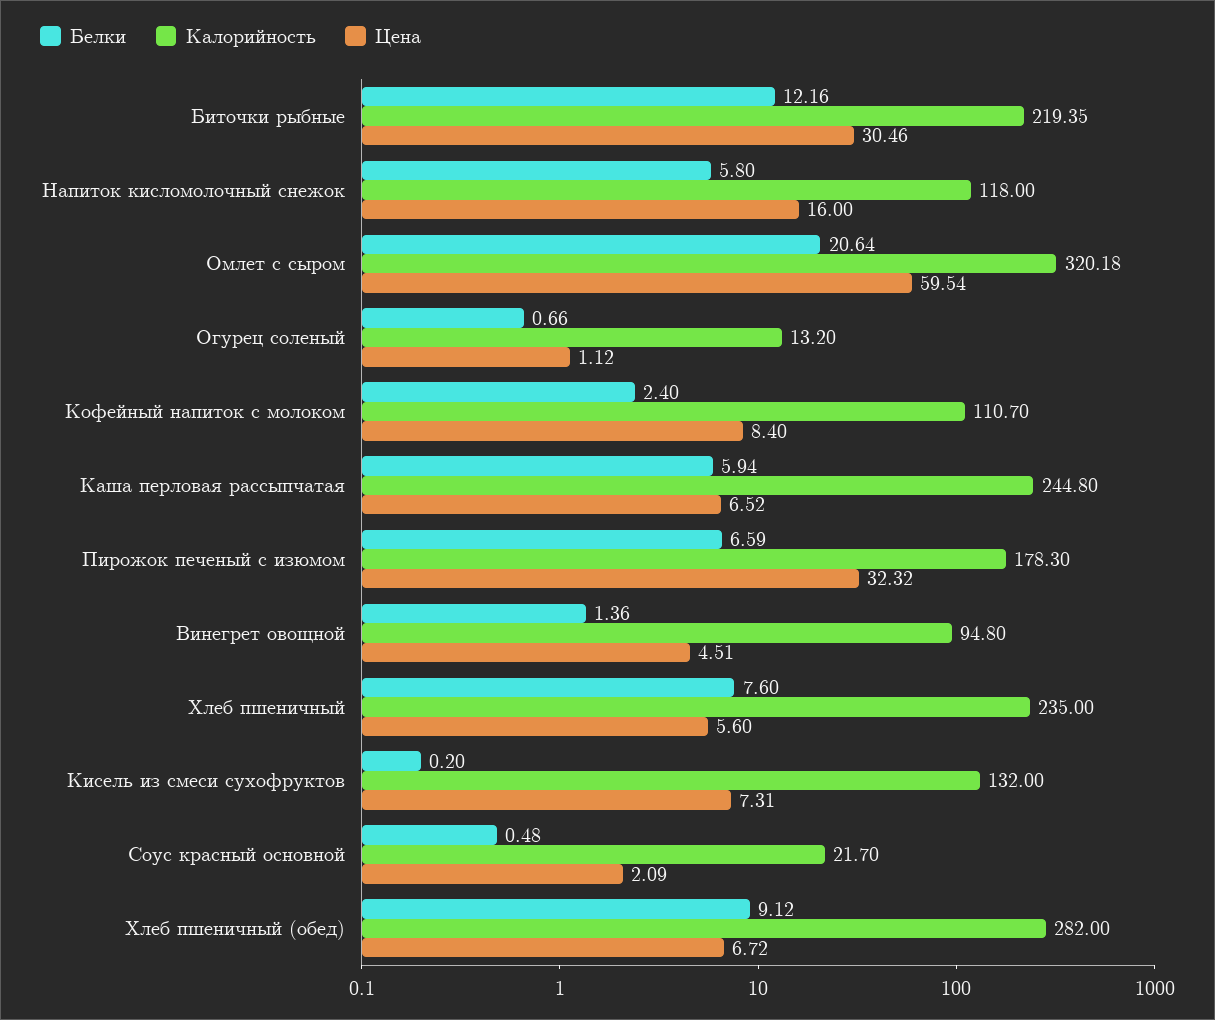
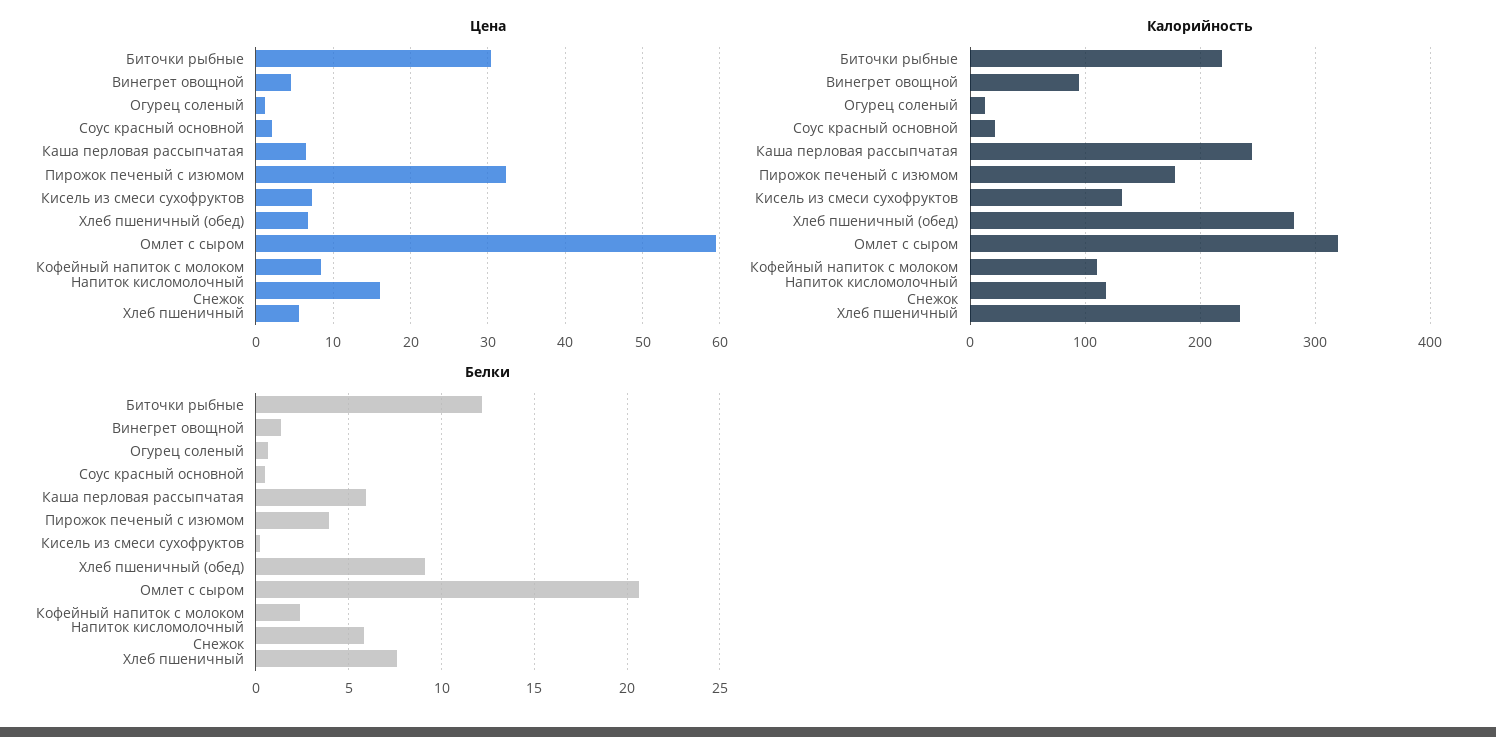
  {
    "Белки": {
      "Биточки рыбные": 12.16,
      "Напиток кисломолочный снежок": 5.8,
      "Омлет с сыром": 20.64,
      "Огурец соленый": 0.66,
      "Кофейный напиток с молоком": 2.4,
      "Каша перловая рассыпчатая": 5.94,
-     "Пирожок печеный с изюмом": 6.59,
+     "Пирожок печеный с изюмом": 4,
      "Винегрет овощной": 1.36,
      "Хлеб пшеничный": 7.6,
      "Кисель из смеси сухофруктов": 0.2,
      "Соус красный основной": 0.48,
      "Хлеб пшеничный (обед)": 9.12
    },
    "Калорийность": {
      "Биточки рыбные": 219.35,
      "Напиток кисломолочный снежок": 118,
      "Омлет с сыром": 320.18,
      "Огурец соленый": 13.2,
      "Кофейный напиток с молоком": 110.7,
      "Каша перловая рассыпчатая": 244.8,
      "Пирожок печеный с изюмом": 178.3,
      "Винегрет овощной": 94.8,
      "Хлеб пшеничный": 235,
      "Кисель из смеси сухофруктов": 132,
      "Соус красный основной": 21.7,
      "Хлеб пшеничный (обед)": 282
    },
    "Цена": {
      "Биточки рыбные": 30.46,
      "Напиток кисломолочный снежок": 16,
      "Омлет с сыром": 59.54,
      "Огурец соленый": 1.12,
      "Кофейный напиток с молоком": 8.4,
      "Каша перловая рассыпчатая": 6.52,
      "Пирожок печеный с изюмом": 32.32,
      "Винегрет овощной": 4.51,
      "Хлеб пшеничный": 5.6,
      "Кисель из смеси сухофруктов": 7.31,
      "Соус красный основной": 2.09,
      "Хлеб пшеничный (обед)": 6.72
    }
  }

